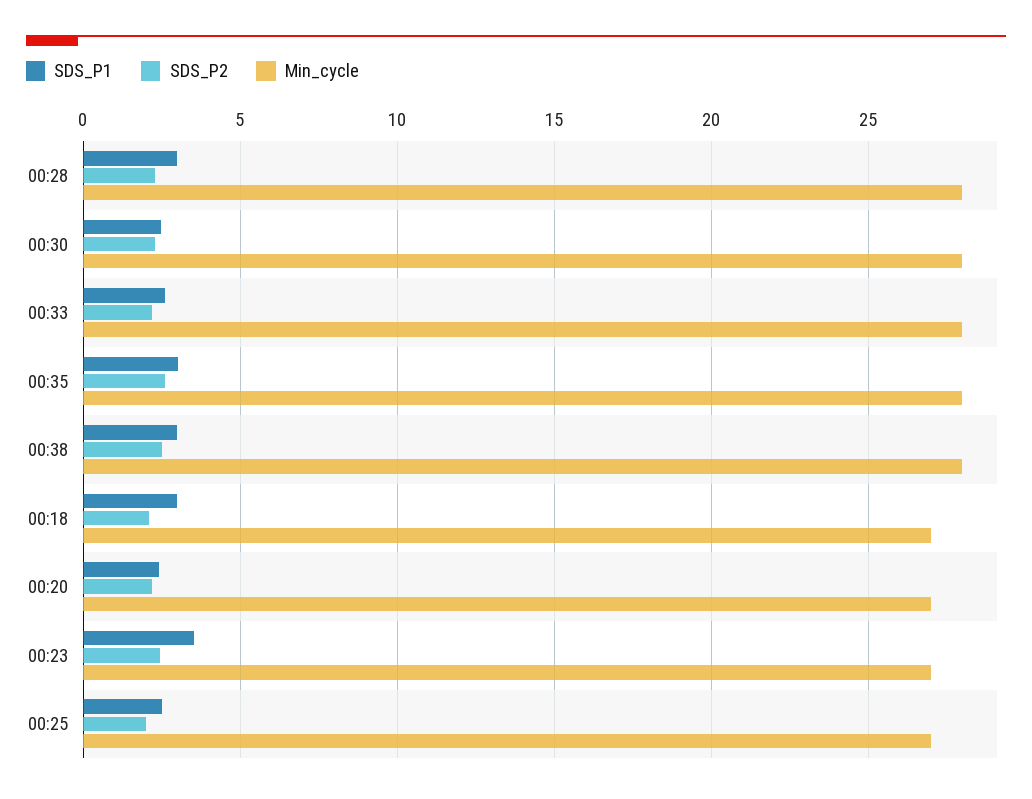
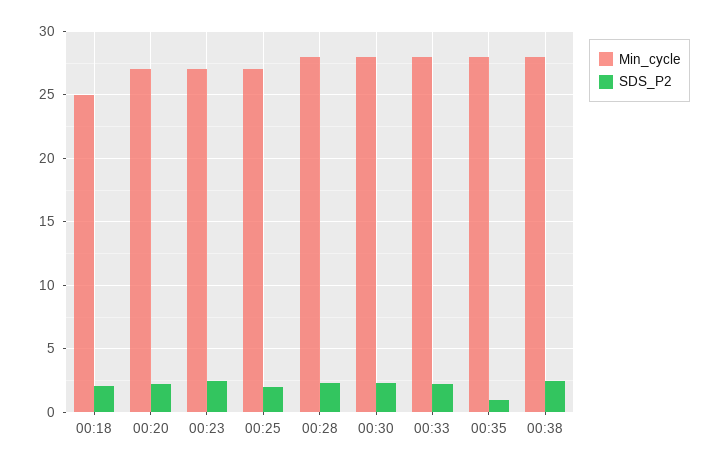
  {
-   "SDS_P1": {
-     "00:28": 3,
-     "00:30": 2.5,
-     "00:33": 2.5,
-     "00:35": 3,
-     "00:38": 3,
-     "00:18": 3,
-     "00:20": 2.5,
-     "00:23": 3.5,
-     "00:25": 2.5
-   },
    "SDS_P2": {
      "00:28": 2.5,
      "00:30": 2.5,
      "00:33": 2,
-     "00:35": 2.5,
+     "00:35": 1,
      "00:38": 2.5,
      "00:18": 2,
      "00:20": 2,
      "00:23": 2.5,
      "00:25": 2
    },
    "Min_cycle": {
      "00:28": 28,
      "00:30": 28,
      "00:33": 28,
      "00:35": 28,
      "00:38": 28,
-     "00:18": 27,
+     "00:18": 25,
      "00:20": 27,
      "00:23": 27,
      "00:25": 27
    }
  }

